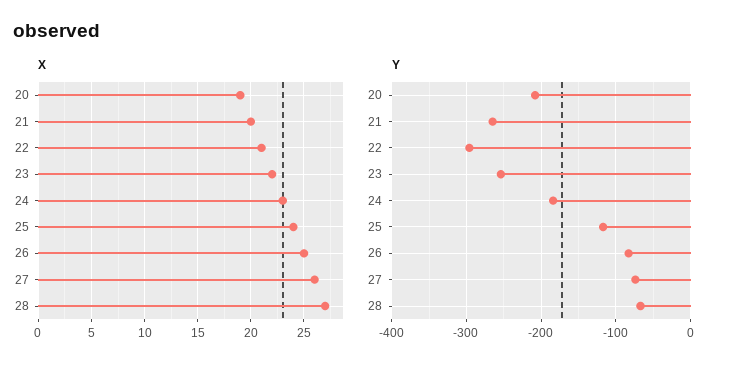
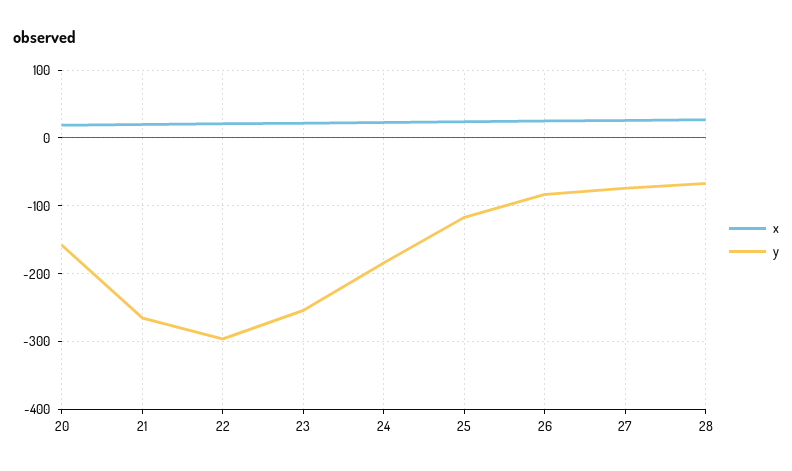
  {
    "X": {
      "20": 19,
      "21": 20,
      "22": 21,
      "23": 22,
      "24": 23,
      "25": 24,
      "26": 25,
      "27": 26,
      "28": 27
    },
    "Y": {
-     "20": -210,
+     "20": -160,
      "21": -270,
      "22": -300,
      "23": -250,
      "24": -180,
      "25": -120,
      "26": -80,
      "27": -70,
      "28": -70
    }
  }

